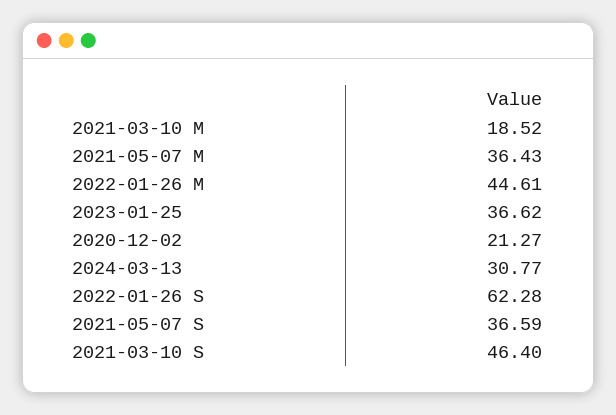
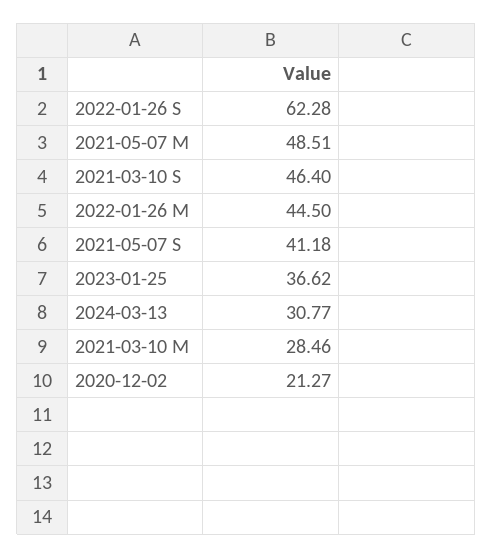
  {
-   "2021-03-10 M": 18.52,
+   "2021-03-10 M": 28.46,
-   "2021-05-07 M": 36.43,
+   "2021-05-07 M": 48.51,
-   "2022-01-26 M": 44.61,
+   "2022-01-26 M": 44.5,
    "2023-01-25": 36.62,
    "2020-12-02": 21.27,
    "2024-03-13": 30.77,
    "2022-01-26 S": 62.28,
-   "2021-05-07 S": 36.59,
+   "2021-05-07 S": 41.18,
    "2021-03-10 S": 46.4
  }

